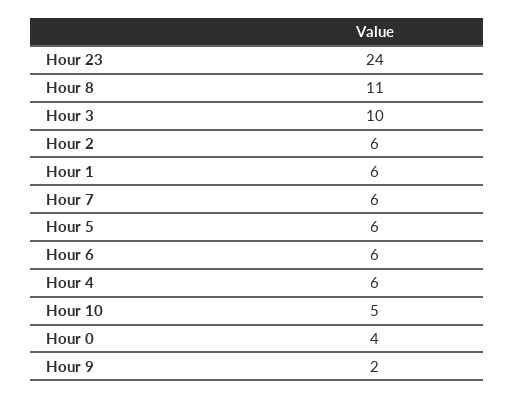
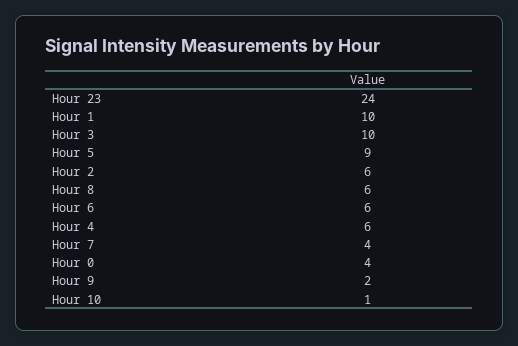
  {
    "Hour 23": 24,
-   "Hour 8": 11,
+   "Hour 8": 6,
    "Hour 3": 10,
    "Hour 2": 6,
-   "Hour 1": 6,
+   "Hour 1": 10,
-   "Hour 7": 6,
+   "Hour 7": 4,
-   "Hour 5": 6,
+   "Hour 5": 9,
    "Hour 6": 6,
    "Hour 4": 6,
-   "Hour 10": 5,
+   "Hour 10": 1,
    "Hour 0": 4,
    "Hour 9": 2
  }

